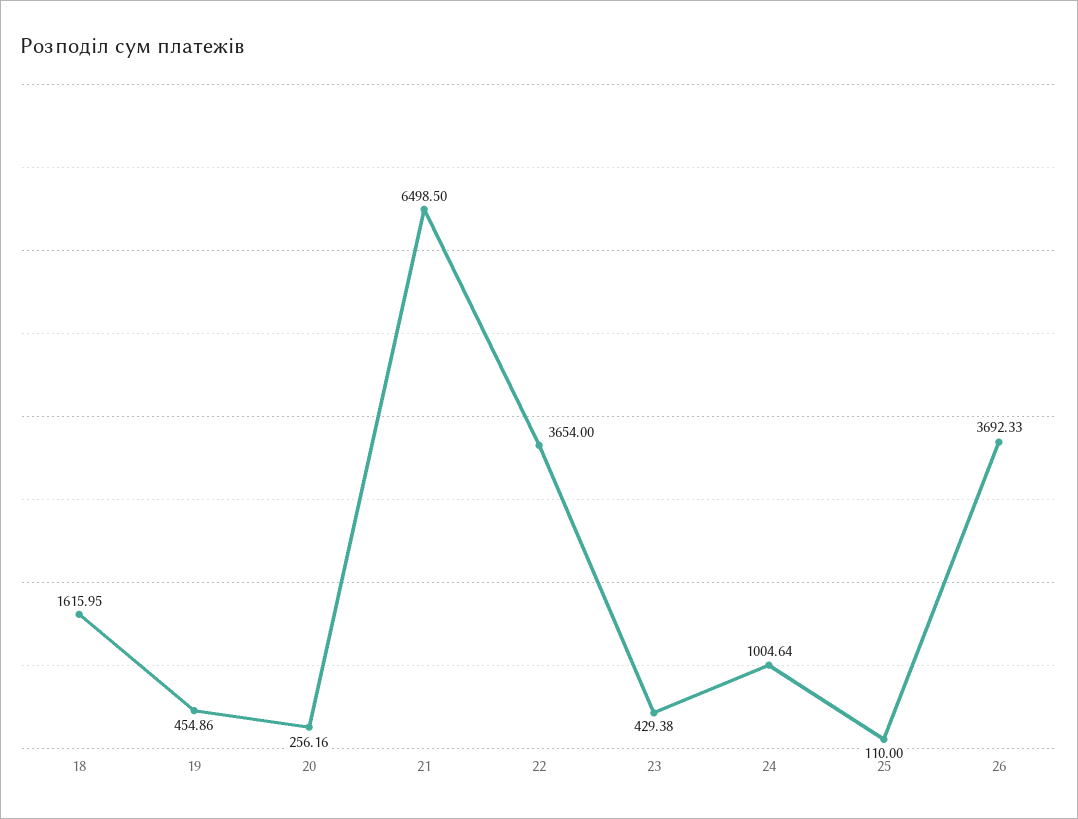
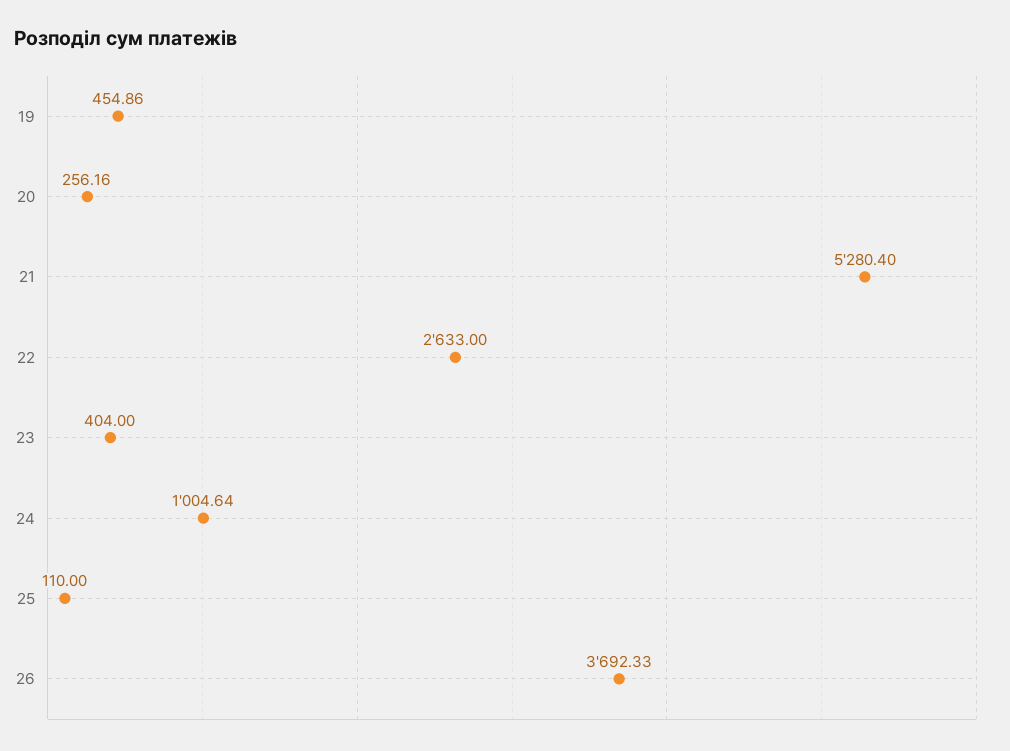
  {
-   "18": 1615.95,
    "19": 454.86,
    "20": 256.16,
-   "21": 6498.5,
+   "21": 5280.4,
-   "22": 3654,
+   "22": 2633,
-   "23": 429.38,
+   "23": 404,
    "24": 1004.64,
    "25": 110,
    "26": 3692.33
  }

